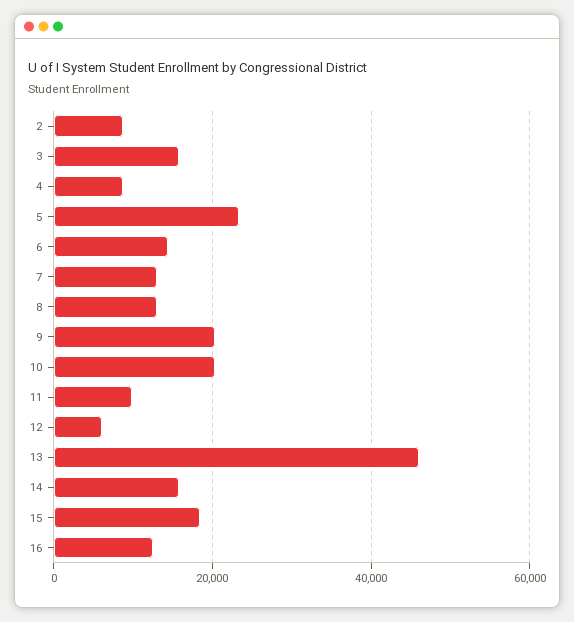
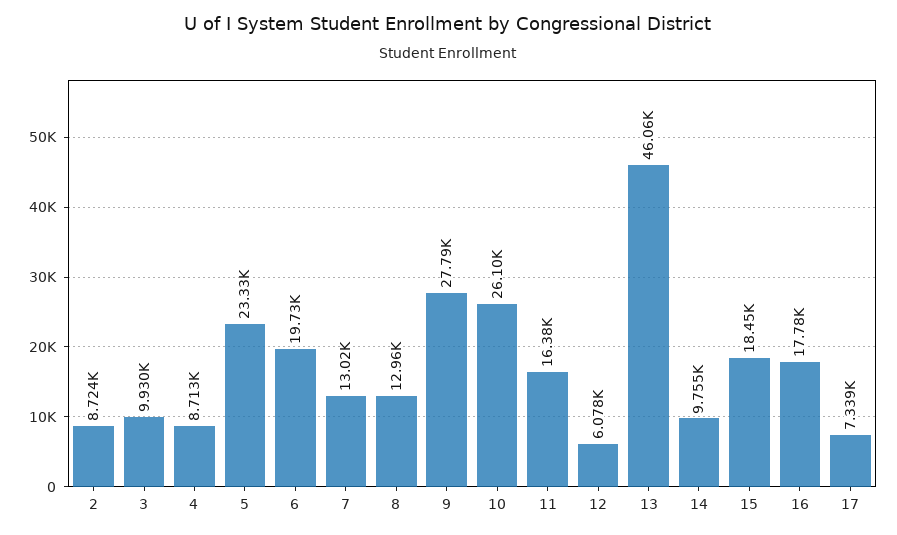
  {
    "2": 8724,
-   "3": 16000,
+   "3": 9930,
    "4": 8713,
    "5": 23330,
-   "6": 14000,
+   "6": 19730,
    "7": 13020,
    "8": 12960,
-   "9": 20000,
+   "9": 27790,
-   "10": 20000,
+   "10": 26100,
-   "11": 10000,
+   "11": 16380,
    "12": 6078,
    "13": 46060,
-   "14": 16000,
+   "14": 9755,
    "15": 18450,
-   "16": 12000
+   "16": 17780,
+   "17": 7339
  }

